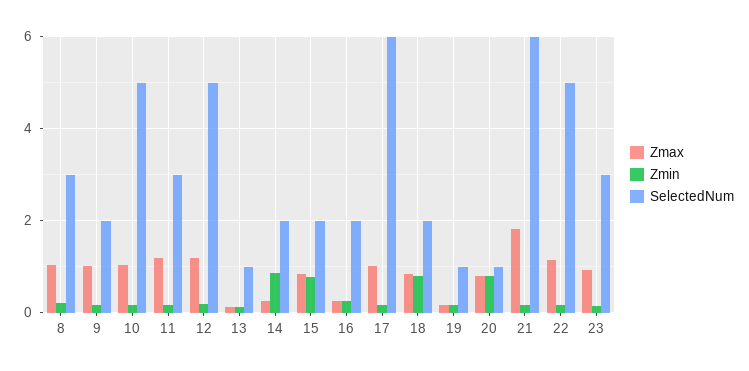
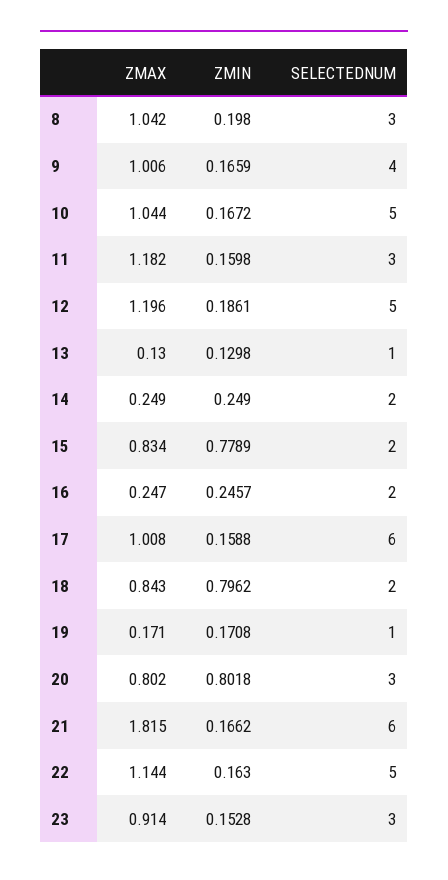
  {
    "Zmax": {
      "8": 1.042,
      "9": 1.006,
      "10": 1.044,
      "11": 1.182,
      "12": 1.196,
      "13": 0.13,
      "14": 0.249,
      "15": 0.834,
      "16": 0.247,
      "17": 1.008,
      "18": 0.843,
      "19": 0.171,
      "20": 0.802,
      "21": 1.815,
      "22": 1.144,
      "23": 0.914
    },
    "Zmin": {
      "8": 0.198,
      "9": 0.1659,
      "10": 0.1672,
      "11": 0.1598,
      "12": 0.1861,
      "13": 0.1298,
-     "14": 0.8,
+     "14": 0.249,
      "15": 0.7789,
      "16": 0.2457,
      "17": 0.1588,
      "18": 0.7962,
      "19": 0.1708,
      "20": 0.8018,
      "21": 0.1662,
      "22": 0.163,
      "23": 0.1528
    },
    "SelectedNum": {
      "8": 3,
-     "9": 2,
+     "9": 4,
      "10": 5,
      "11": 3,
      "12": 5,
      "13": 1,
      "14": 2,
      "15": 2,
      "16": 2,
      "17": 6,
      "18": 2,
      "19": 1,
-     "20": 1,
+     "20": 3,
      "21": 6,
      "22": 5,
      "23": 3
    }
  }

